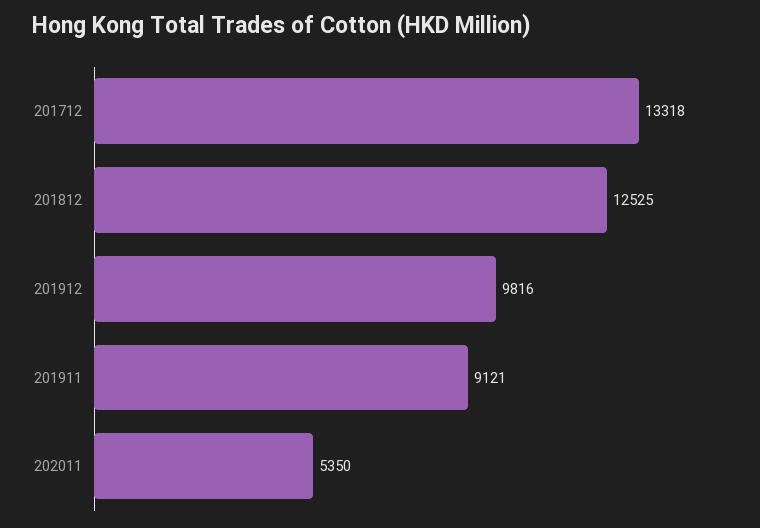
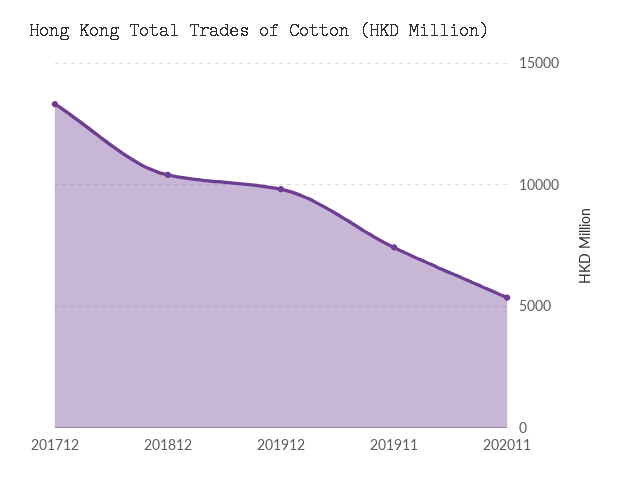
  {
    "201712": 13318,
-   "201812": 12525,
+   "201812": 10500,
    "201912": 9816,
-   "201911": 9121,
+   "201911": 7500,
    "202011": 5350
  }

